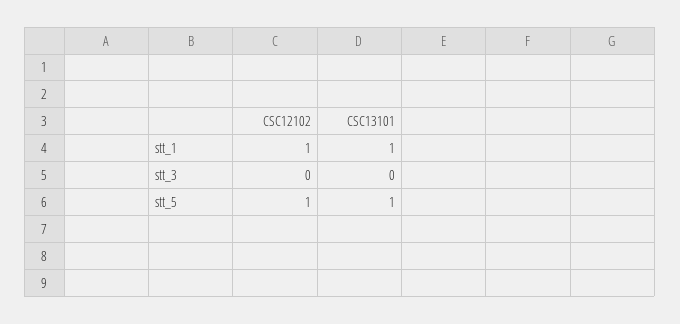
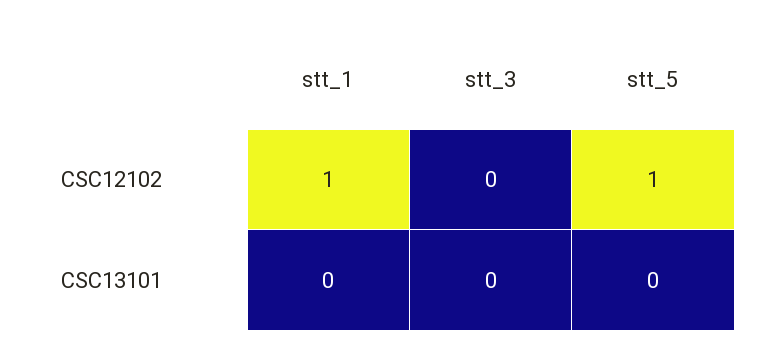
  {
    "CSC12102": {
      "stt_1": 1,
      "stt_3": 0,
      "stt_5": 1
    },
    "CSC13101": {
-     "stt_1": 1,
+     "stt_1": 0,
      "stt_3": 0,
-     "stt_5": 1
+     "stt_5": 0
    }
  }

